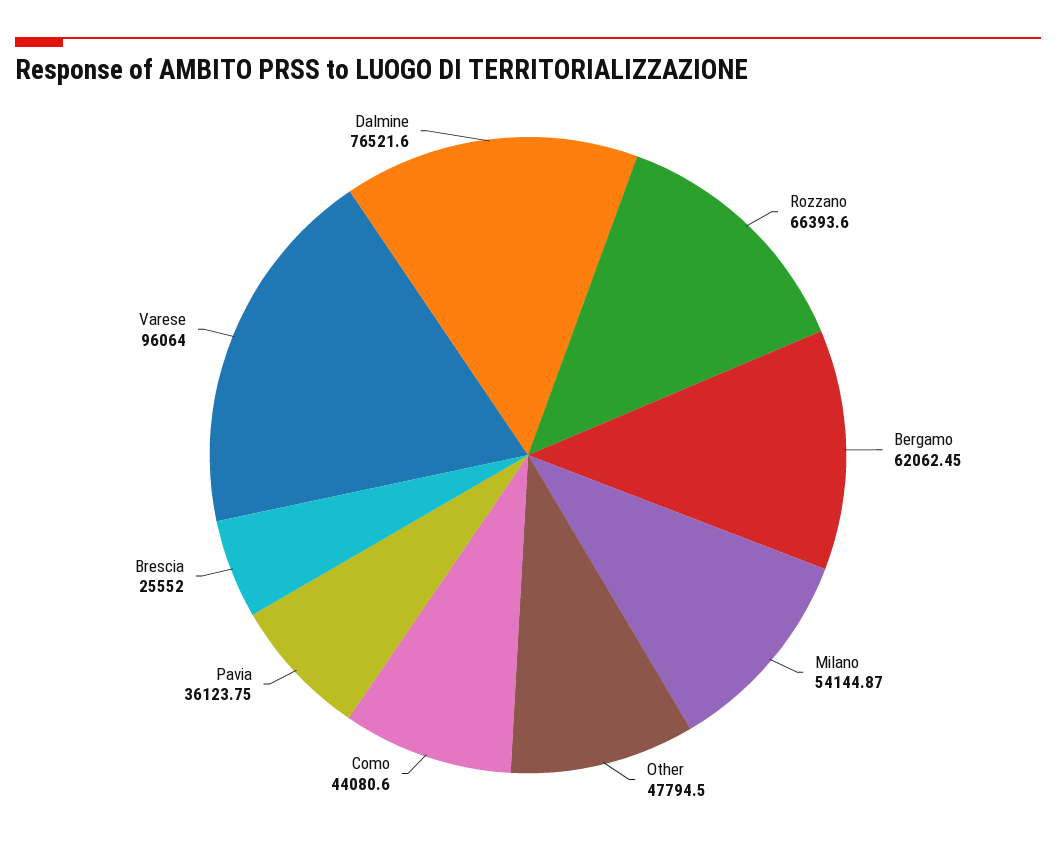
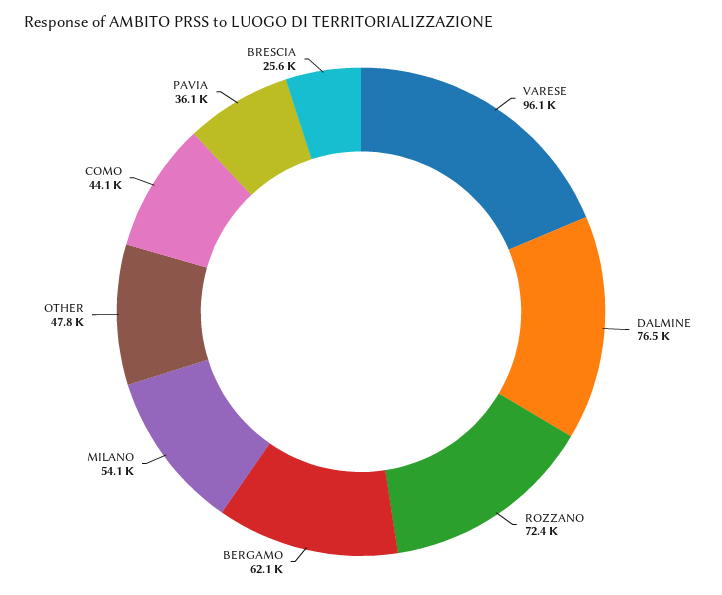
  {
-   "Rozzano": 66393.6,
+   "Rozzano": 72400,
    "Bergamo": 62062.45,
    "Milano": 54144.87,
    "Other": 47794.5,
    "Como": 44080.6,
    "Pavia": 36123.75,
    "Brescia": 25552,
    "Varese": 96064,
    "Dalmine": 76521.6
  }

